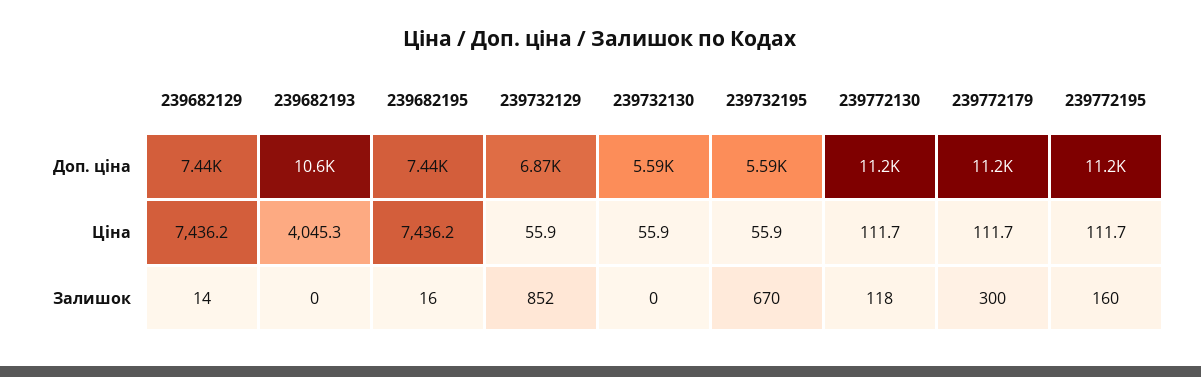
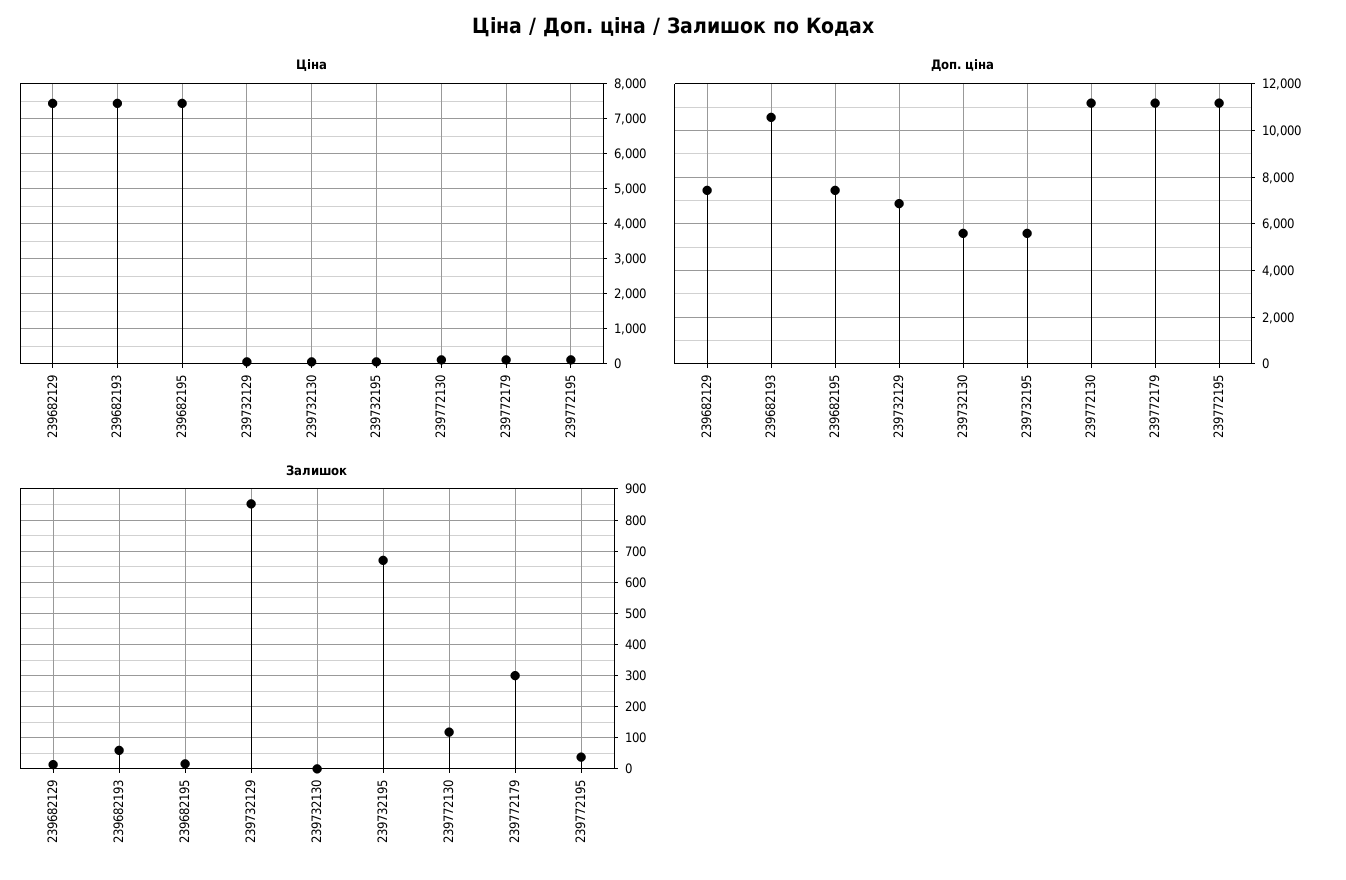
  {
    "Доп. ціна": {
      "239682129": 7440,
      "239682193": 10600,
      "239682195": 7440,
      "239732129": 6870,
      "239732130": 5590,
      "239732195": 5590,
      "239772130": 11200,
      "239772179": 11200,
      "239772195": 11200
    },
    "Ціна": {
      "239682129": 7436.2,
-     "239682193": 4045.3,
+     "239682193": 7400,
      "239682195": 7436.2,
      "239732129": 55.9,
      "239732130": 55.9,
      "239732195": 55.9,
      "239772130": 111.7,
      "239772179": 111.7,
      "239772195": 111.7
    },
    "Залишок": {
      "239682129": 14,
-     "239682193": 0,
+     "239682193": 60,
      "239682195": 16,
      "239732129": 852,
      "239732130": 0,
      "239732195": 670,
      "239772130": 118,
      "239772179": 300,
-     "239772195": 160
+     "239772195": 40
    }
  }

